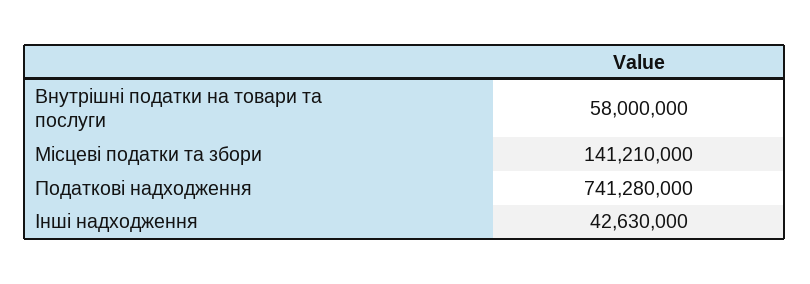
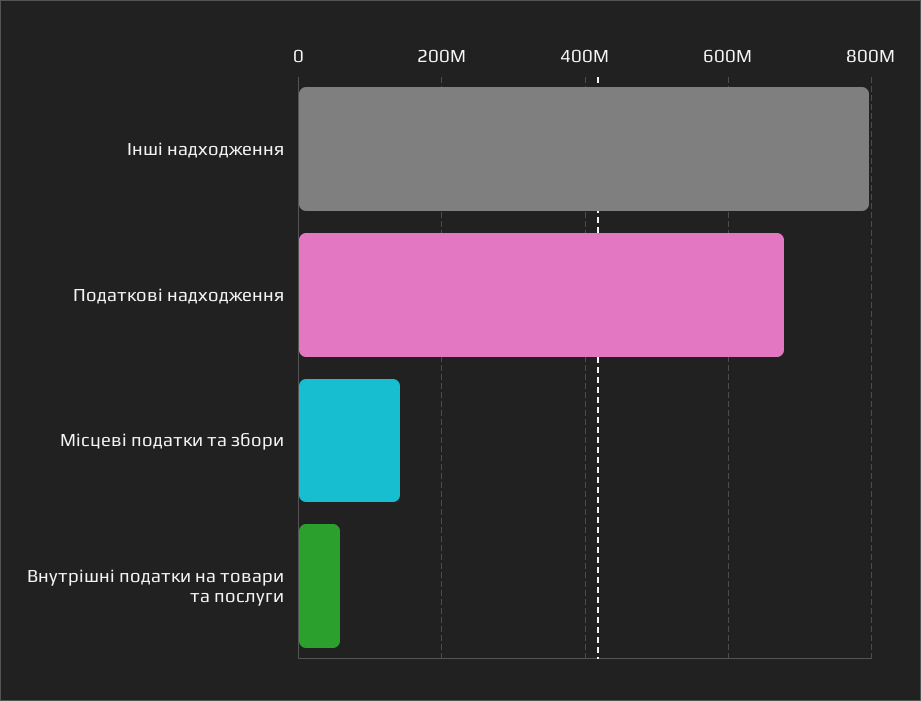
  {
    "Внутрішні податки на товари та послуги": 58000000,
    "Місцеві податки та збори": 141210000,
-   "Податкові надходження": 741280000,
+   "Податкові надходження": 680000000,
-   "Інші надходження": 42630000
+   "Інші надходження": 800000000
  }

